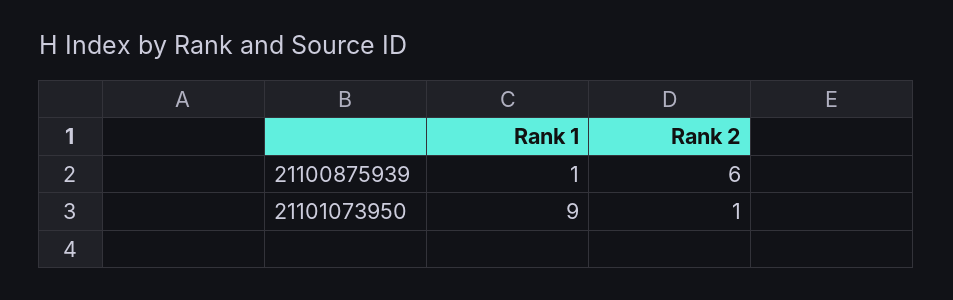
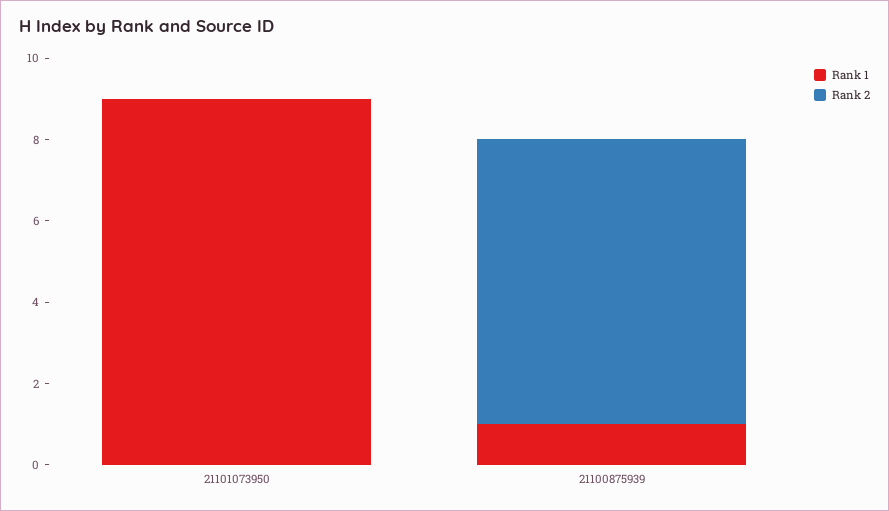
  {
    "Rank 1": {
      "21100875939": 1,
      "21101073950": 9
    },
    "Rank 2": {
-     "21100875939": 6,
+     "21100875939": 7,
-     "21101073950": 1
+     "21101073950": 0
    }
  }

